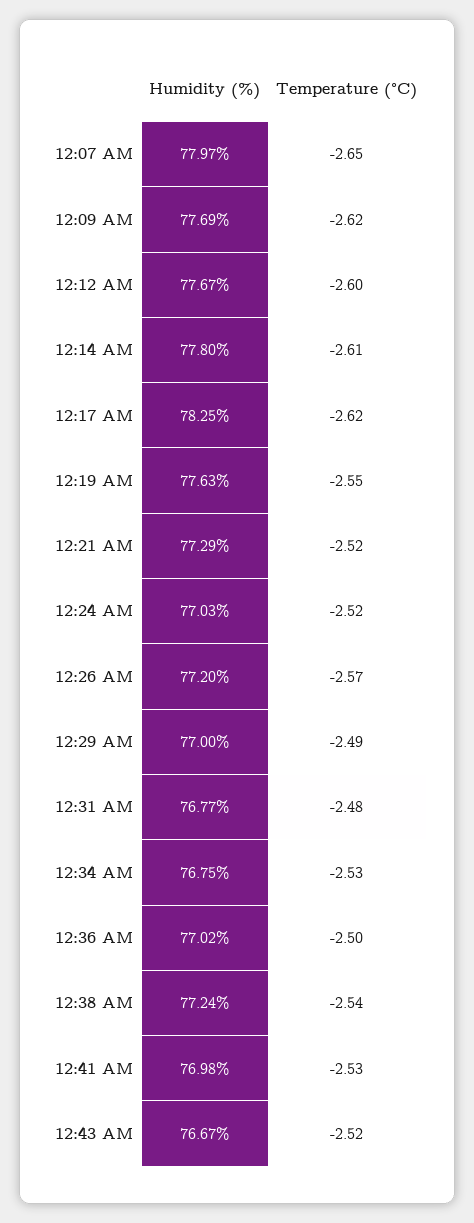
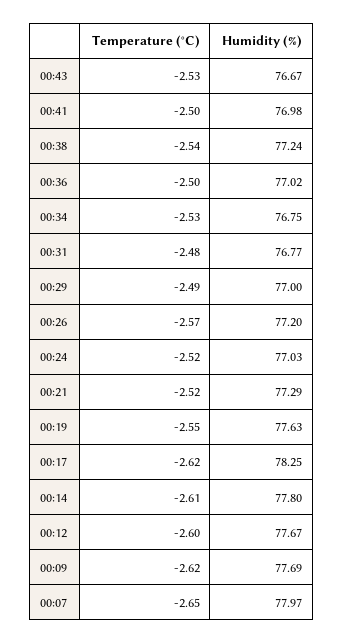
  {
    "Humidity (%)": {
      "12:07 AM": 77.97,
      "12:09 AM": 77.69,
      "12:12 AM": 77.67,
      "12:14 AM": 77.8,
      "12:17 AM": 78.25,
      "12:19 AM": 77.63,
      "12:21 AM": 77.29,
      "12:24 AM": 77.03,
      "12:26 AM": 77.2,
      "12:29 AM": 77,
      "12:31 AM": 76.77,
      "12:34 AM": 76.75,
      "12:36 AM": 77.02,
      "12:38 AM": 77.24,
      "12:41 AM": 76.98,
      "12:43 AM": 76.67
    },
    "Temperature (°C)": {
      "12:07 AM": -2.65,
      "12:09 AM": -2.62,
      "12:12 AM": -2.6,
      "12:14 AM": -2.61,
      "12:17 AM": -2.62,
      "12:19 AM": -2.55,
      "12:21 AM": -2.52,
      "12:24 AM": -2.52,
      "12:26 AM": -2.57,
      "12:29 AM": -2.49,
      "12:31 AM": -2.48,
      "12:34 AM": -2.53,
      "12:36 AM": -2.5,
      "12:38 AM": -2.54,
-     "12:41 AM": -2.53,
+     "12:41 AM": -2.5,
-     "12:43 AM": -2.52
+     "12:43 AM": -2.53
    }
  }

